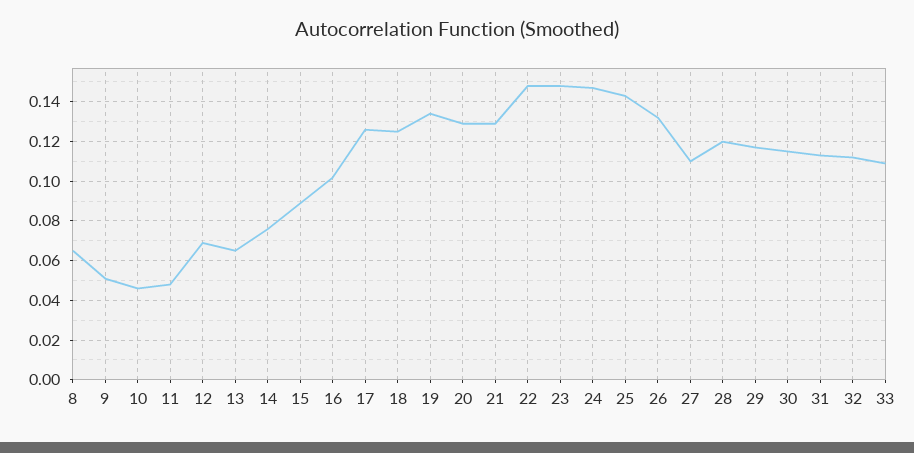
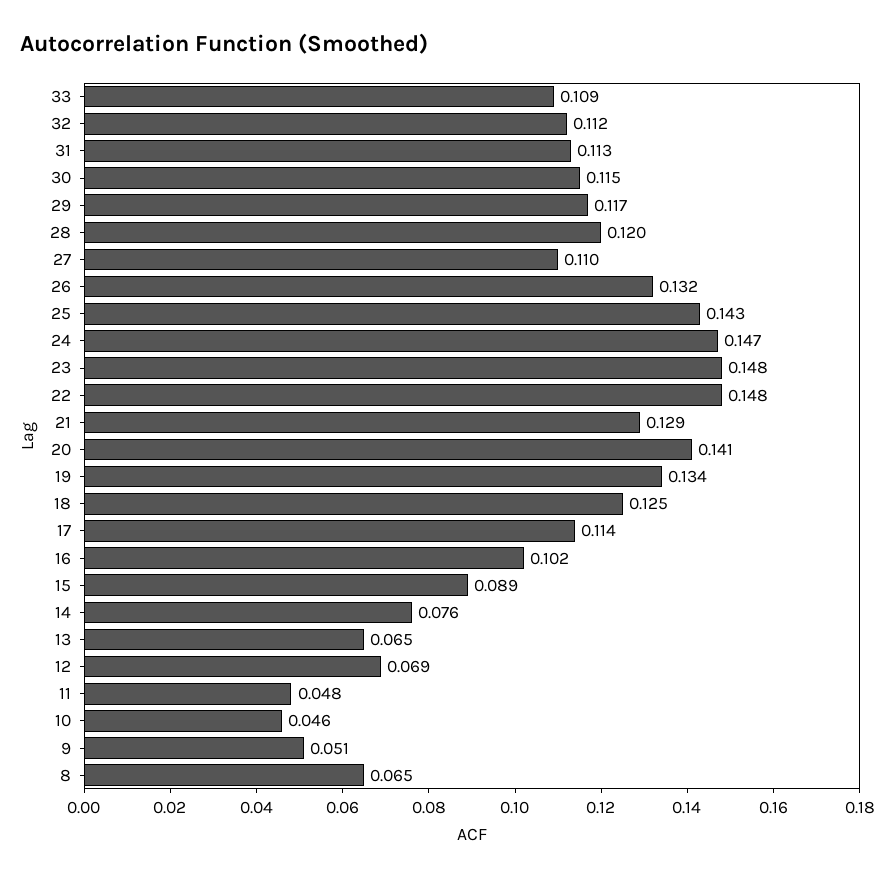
  {
    "8": 0.065,
    "9": 0.051,
    "10": 0.046,
    "11": 0.048,
    "12": 0.069,
    "13": 0.065,
    "14": 0.076,
    "15": 0.089,
    "16": 0.102,
-   "17": 0.125,
+   "17": 0.114,
    "18": 0.125,
    "19": 0.134,
-   "20": 0.13,
+   "20": 0.141,
    "21": 0.129,
    "22": 0.148,
    "23": 0.148,
    "24": 0.147,
    "25": 0.143,
    "26": 0.132,
    "27": 0.11,
    "28": 0.12,
    "29": 0.117,
    "30": 0.115,
    "31": 0.113,
    "32": 0.112,
    "33": 0.109
  }

